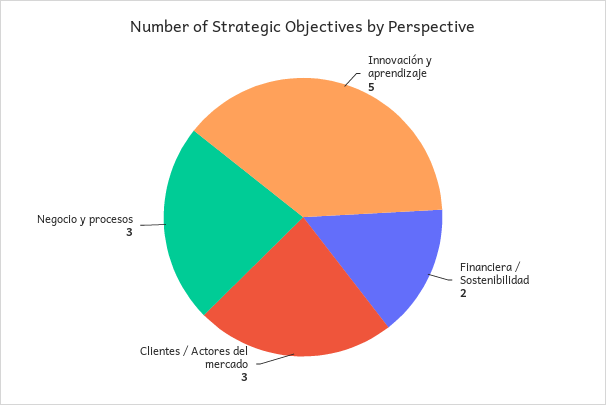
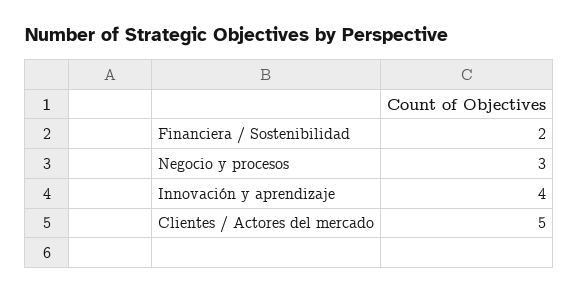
  {
-   "Innovación y aprendizaje": 5,
+   "Innovación y aprendizaje": 4,
    "Financiera / Sostenibilidad": 2,
-   "Clientes / Actores del mercado": 3,
+   "Clientes / Actores del mercado": 5,
    "Negocio y procesos": 3
  }

